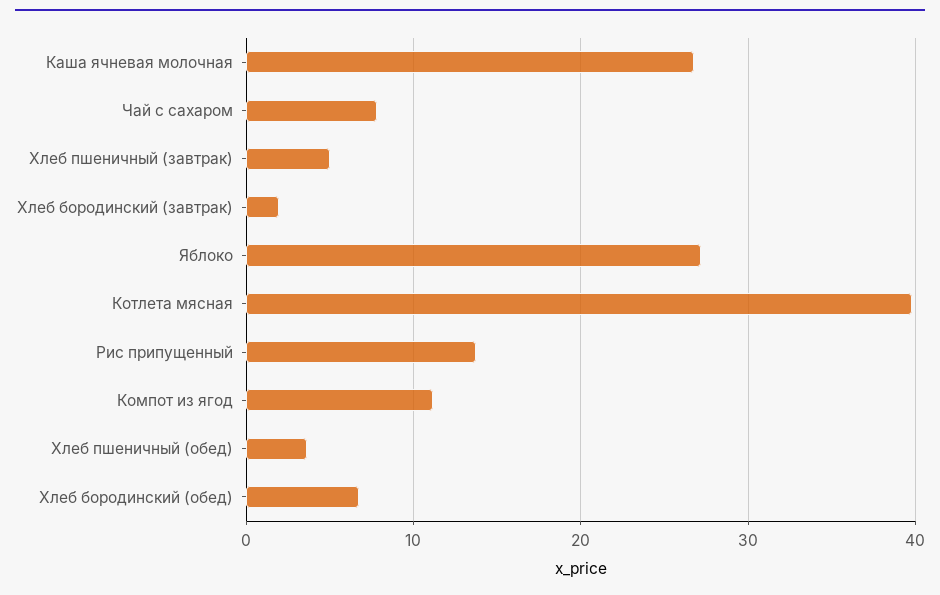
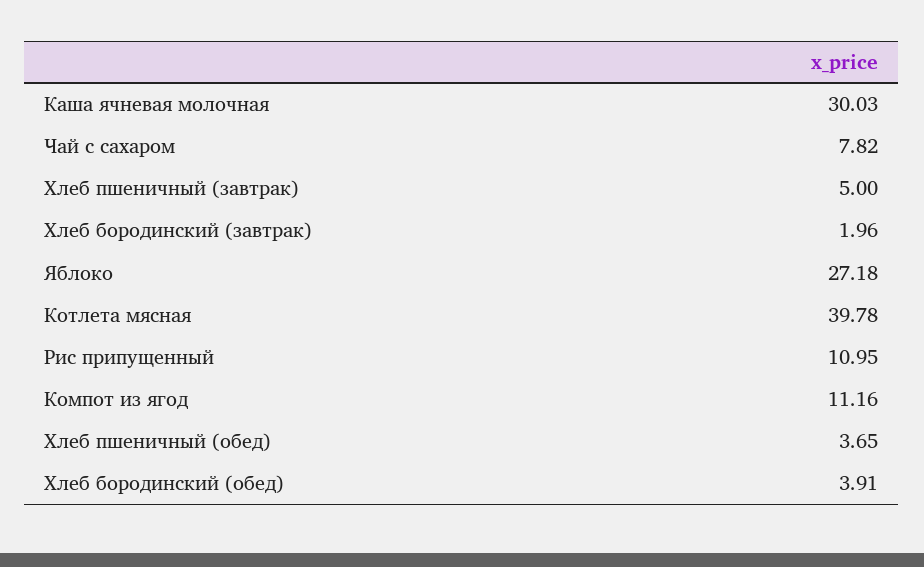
  {
-   "Каша ячневая молочная": 27,
+   "Каша ячневая молочная": 30.03,
    "Чай с сахаром": 7.82,
    "Хлеб пшеничный (завтрак)": 5,
    "Хлеб бородинский (завтрак)": 1.96,
    "Яблоко": 27.18,
    "Котлета мясная": 39.78,
-   "Рис припущенный": 14,
+   "Рис припущенный": 10.95,
    "Компот из ягод": 11.16,
    "Хлеб пшеничный (обед)": 3.65,
-   "Хлеб бородинский (обед)": 7
+   "Хлеб бородинский (обед)": 3.91
  }

